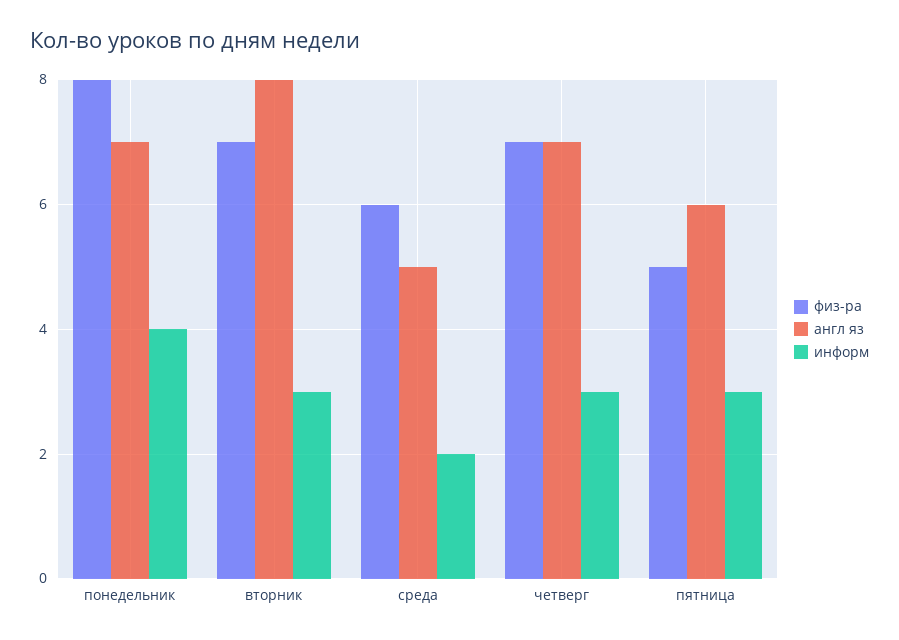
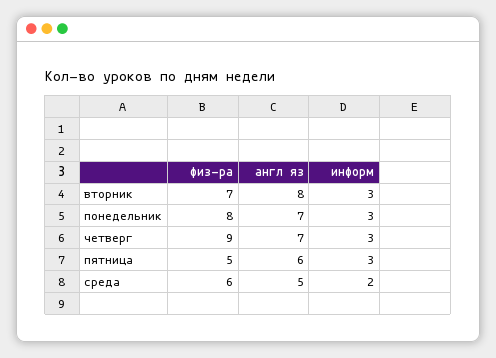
  {
    "физ-ра": {
      "понедельник": 8,
      "вторник": 7,
      "среда": 6,
-     "четверг": 7,
+     "четверг": 9,
      "пятница": 5
    },
    "англ яз": {
      "понедельник": 7,
      "вторник": 8,
      "среда": 5,
      "четверг": 7,
      "пятница": 6
    },
    "информ": {
-     "понедельник": 4,
+     "понедельник": 3,
      "вторник": 3,
      "среда": 2,
      "четверг": 3,
      "пятница": 3
    }
  }

